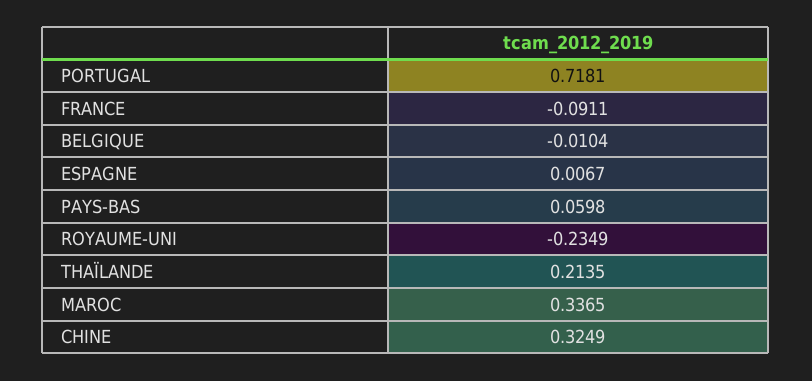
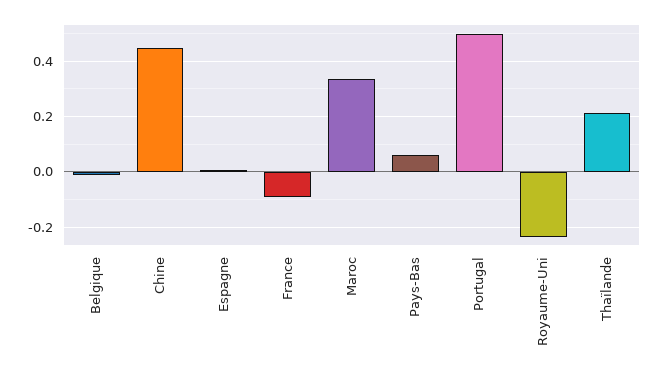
  {
-   "PORTUGAL": 0.7181,
+   "PORTUGAL": 0.5,
    "FRANCE": -0.0911,
    "BELGIQUE": -0.0104,
    "ESPAGNE": 0.0067,
    "PAYS-BAS": 0.0598,
    "ROYAUME-UNI": -0.2349,
    "THAÏLANDE": 0.2135,
    "MAROC": 0.3365,
-   "CHINE": 0.3249
+   "CHINE": 0.45
  }

